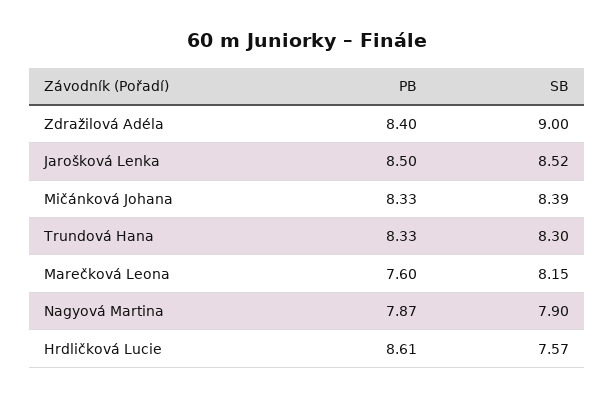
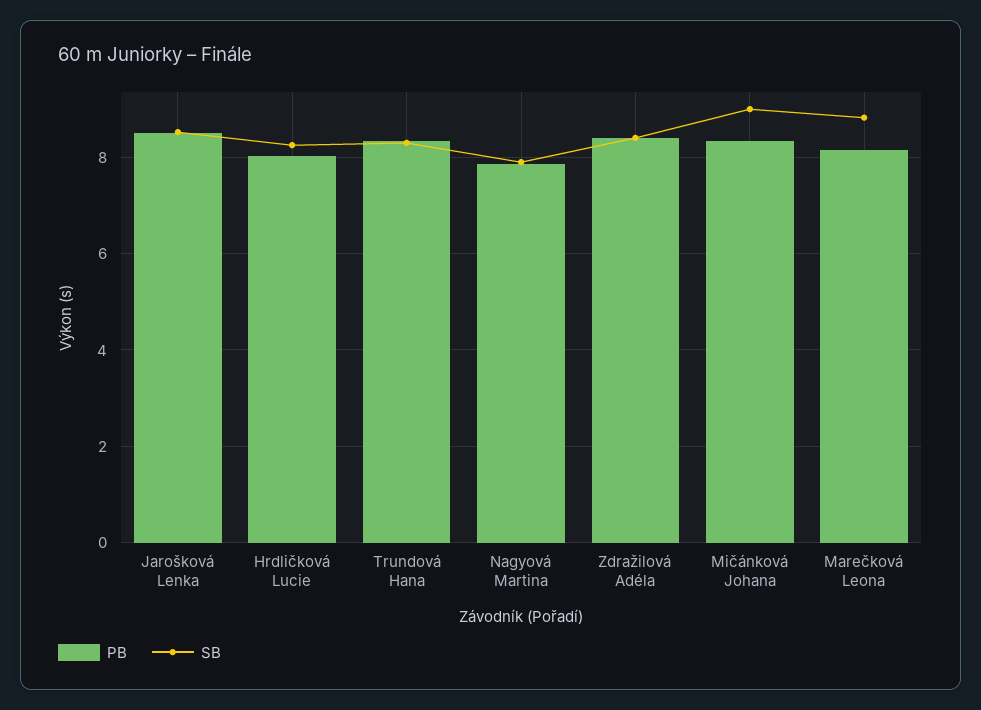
  {
    "PB": {
      "Zdražilová Adéla": 8.4,
      "Jarošková Lenka": 8.5,
      "Mičánková Johana": 8.33,
      "Trundová Hana": 8.33,
-     "Marečková Leona": 7.6,
+     "Marečková Leona": 8.2,
      "Nagyová Martina": 7.87,
-     "Hrdličková Lucie": 8.61
+     "Hrdličková Lucie": 8
    },
    "SB": {
-     "Zdražilová Adéla": 9,
+     "Zdražilová Adéla": 8.4,
      "Jarošková Lenka": 8.52,
-     "Mičánková Johana": 8.39,
+     "Mičánková Johana": 9,
      "Trundová Hana": 8.3,
-     "Marečková Leona": 8.15,
+     "Marečková Leona": 8.8,
      "Nagyová Martina": 7.9,
-     "Hrdličková Lucie": 7.57
+     "Hrdličková Lucie": 8.2
    }
  }

